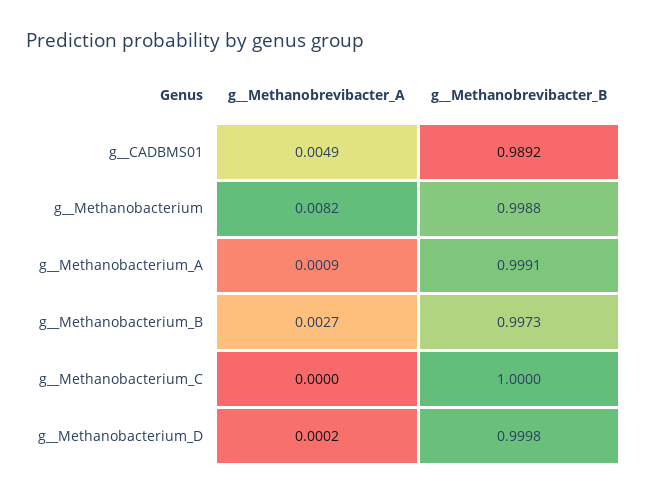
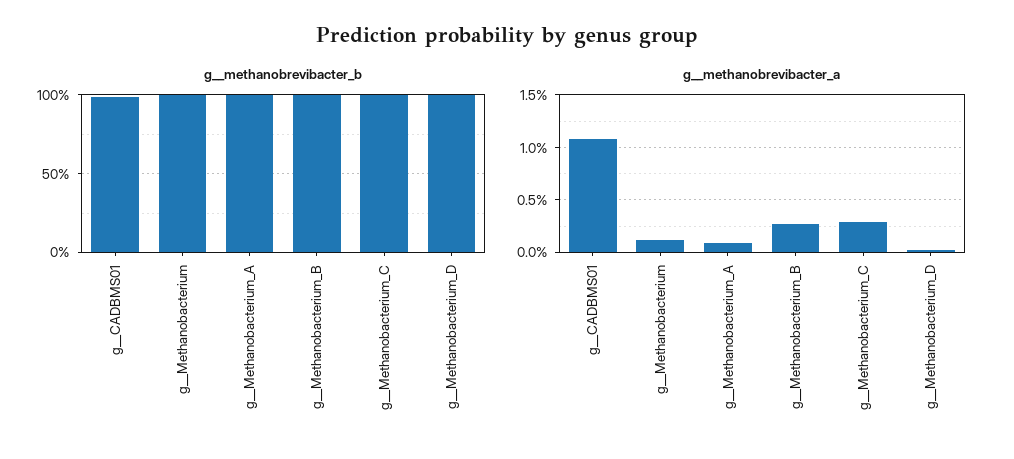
  {
    "g__Methanobrevibacter_A": {
-     "g__CADBMS01": 0.0049,
+     "g__CADBMS01": 0.011,
-     "g__Methanobacterium": 0.0082,
+     "g__Methanobacterium": 0.001,
      "g__Methanobacterium_A": 0.0009,
      "g__Methanobacterium_B": 0.0027,
-     "g__Methanobacterium_C": 0,
+     "g__Methanobacterium_C": 0.003,
      "g__Methanobacterium_D": 0.0002
    },
    "g__Methanobrevibacter_B": {
      "g__CADBMS01": 0.9892,
      "g__Methanobacterium": 0.9988,
      "g__Methanobacterium_A": 0.9991,
      "g__Methanobacterium_B": 0.9973,
      "g__Methanobacterium_C": 1,
      "g__Methanobacterium_D": 0.9998
    }
  }

